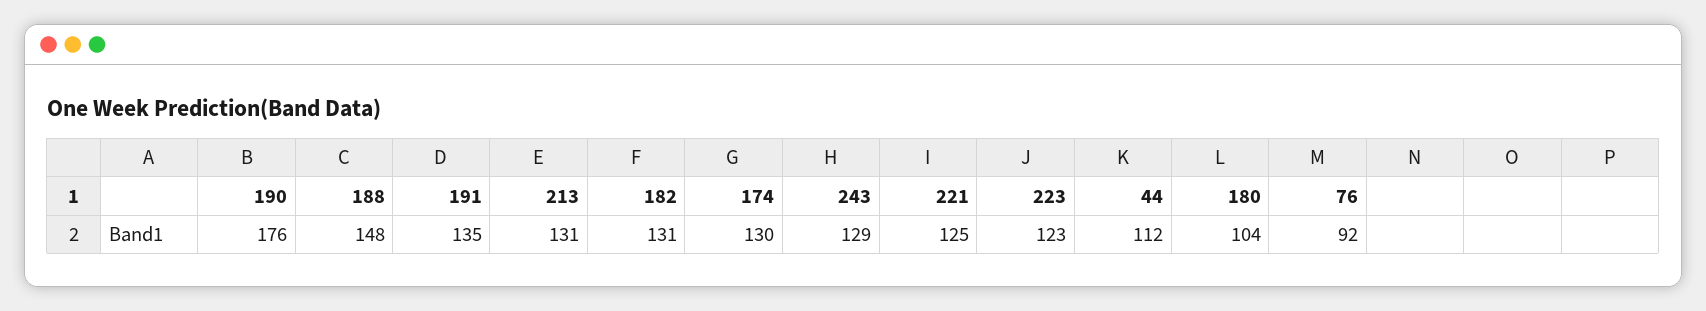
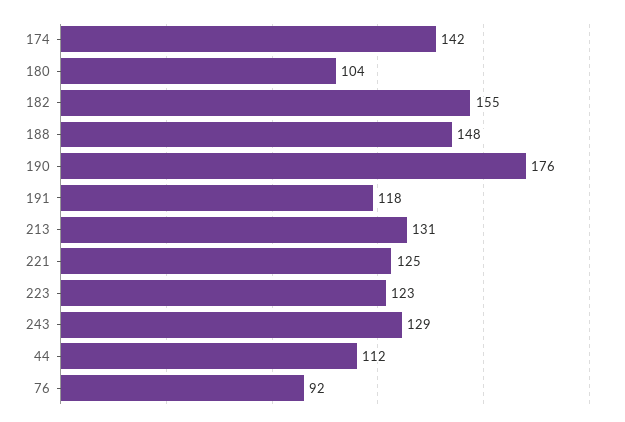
  {
    "190": 176,
    "188": 148,
-   "191": 135,
+   "191": 118,
    "213": 131,
-   "182": 131,
+   "182": 155,
-   "174": 130,
+   "174": 142,
    "243": 129,
    "221": 125,
    "223": 123,
    "44": 112,
    "180": 104,
    "76": 92
  }

